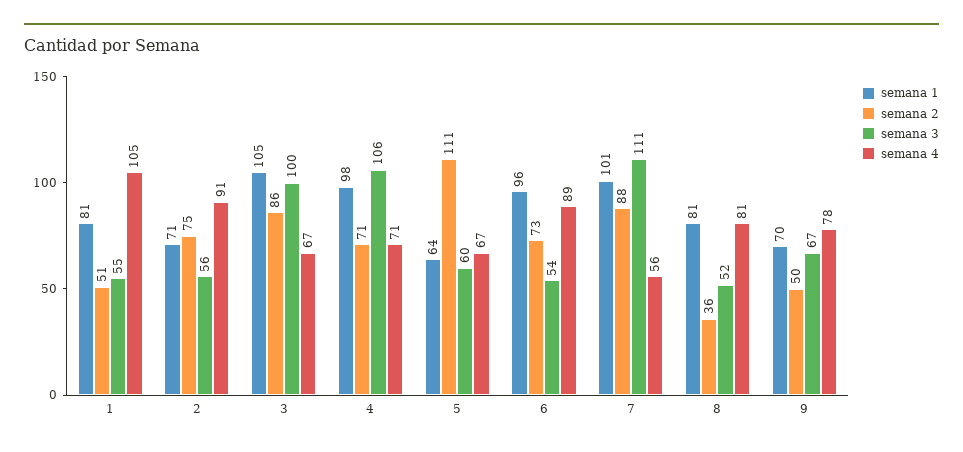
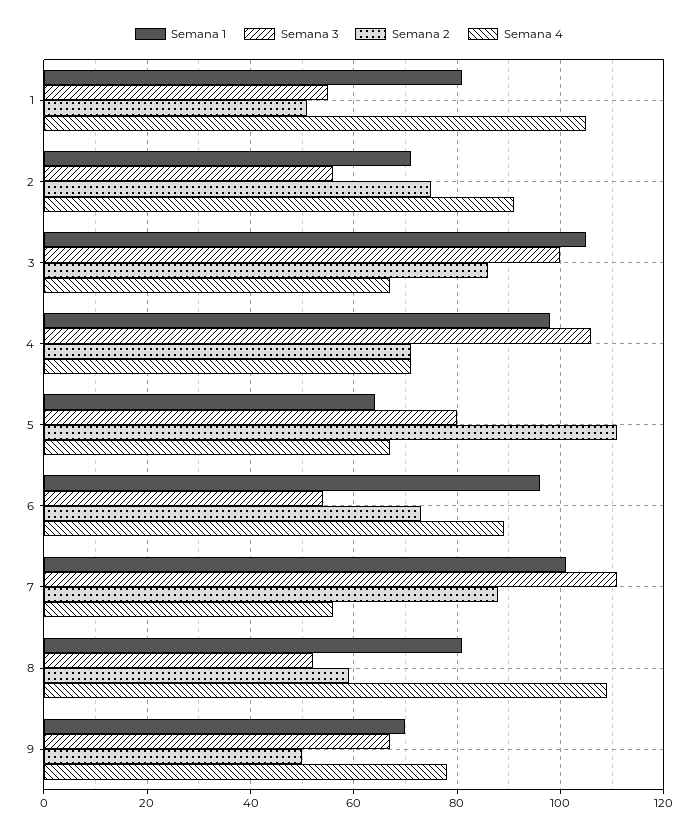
  {
    "semana 1": {
      "1": 81,
      "2": 71,
      "3": 105,
      "4": 98,
      "5": 64,
      "6": 96,
      "7": 101,
      "8": 81,
      "9": 70
    },
    "semana 2": {
      "1": 51,
      "2": 75,
      "3": 86,
      "4": 71,
      "5": 111,
      "6": 73,
      "7": 88,
-     "8": 36,
+     "8": 60,
      "9": 50
    },
    "semana 3": {
      "1": 55,
      "2": 56,
      "3": 100,
      "4": 106,
-     "5": 60,
+     "5": 80,
      "6": 54,
      "7": 111,
      "8": 52,
      "9": 67
    },
    "semana 4": {
      "1": 105,
      "2": 91,
      "3": 67,
      "4": 71,
      "5": 67,
      "6": 89,
      "7": 56,
-     "8": 81,
+     "8": 110,
      "9": 78
    }
  }

